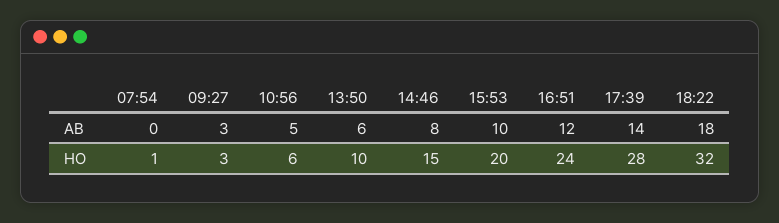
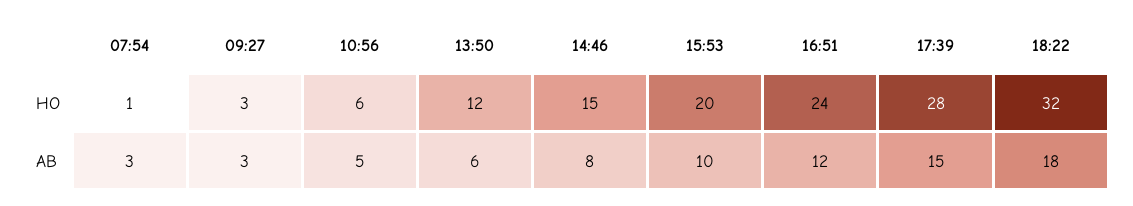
  {
    "07:54": {
-     "AB": 0,
+     "AB": 3,
      "HO": 1
    },
    "09:27": {
      "AB": 3,
      "HO": 3
    },
    "10:56": {
      "AB": 5,
      "HO": 6
    },
    "13:50": {
      "AB": 6,
-     "HO": 10
+     "HO": 12
    },
    "14:46": {
      "AB": 8,
      "HO": 15
    },
    "15:53": {
      "AB": 10,
      "HO": 20
    },
    "16:51": {
      "AB": 12,
      "HO": 24
    },
    "17:39": {
-     "AB": 14,
+     "AB": 15,
      "HO": 28
    },
    "18:22": {
      "AB": 18,
      "HO": 32
    }
  }

